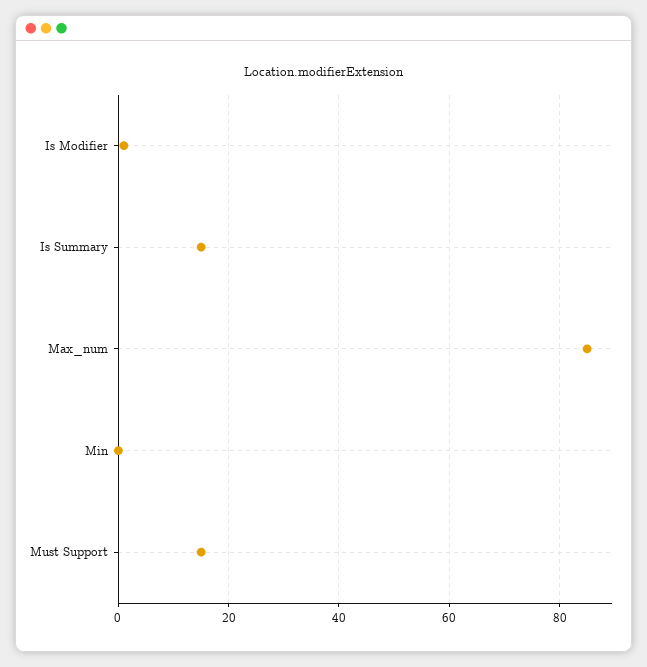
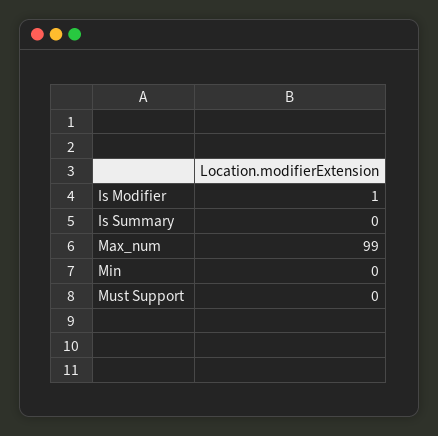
  {
    "Is Modifier": 1,
-   "Is Summary": 15,
+   "Is Summary": 0,
-   "Max_num": 85,
+   "Max_num": 99,
    "Min": 0,
-   "Must Support": 15
+   "Must Support": 0
  }

